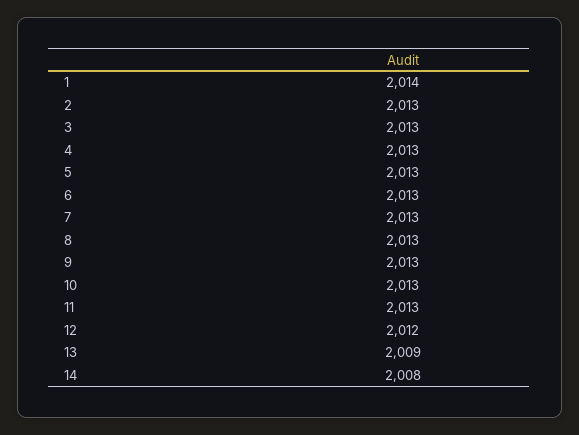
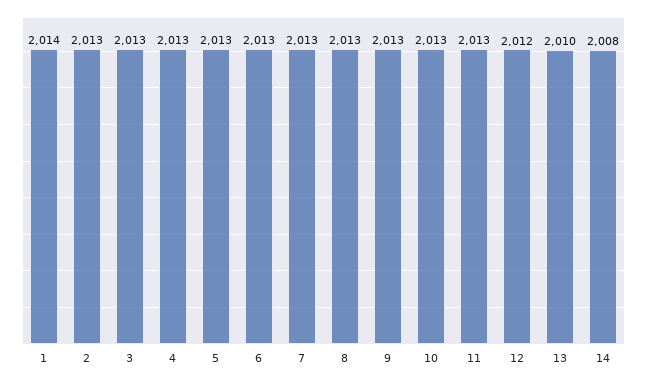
  {
    "1": 2014,
    "2": 2013,
    "3": 2013,
    "4": 2013,
    "5": 2013,
    "6": 2013,
    "7": 2013,
    "8": 2013,
    "9": 2013,
    "10": 2013,
    "11": 2013,
    "12": 2012,
-   "13": 2009,
+   "13": 2010,
    "14": 2008
  }

